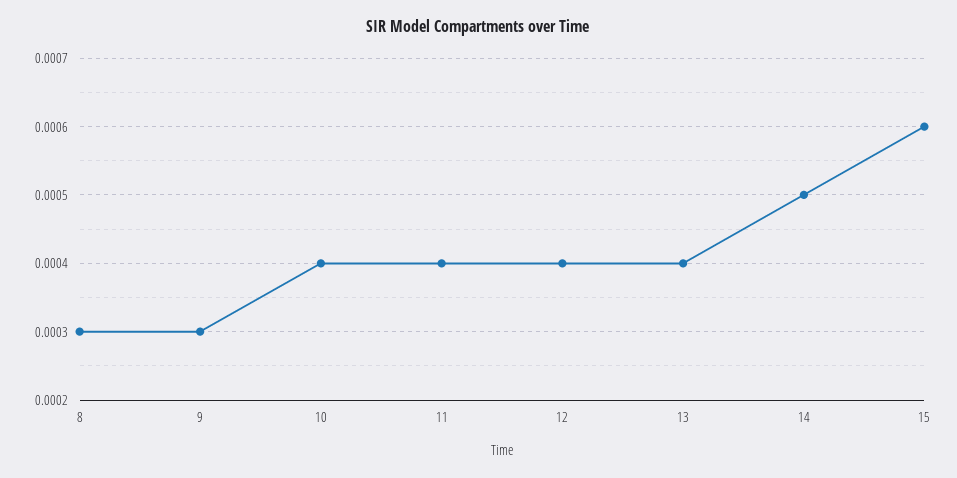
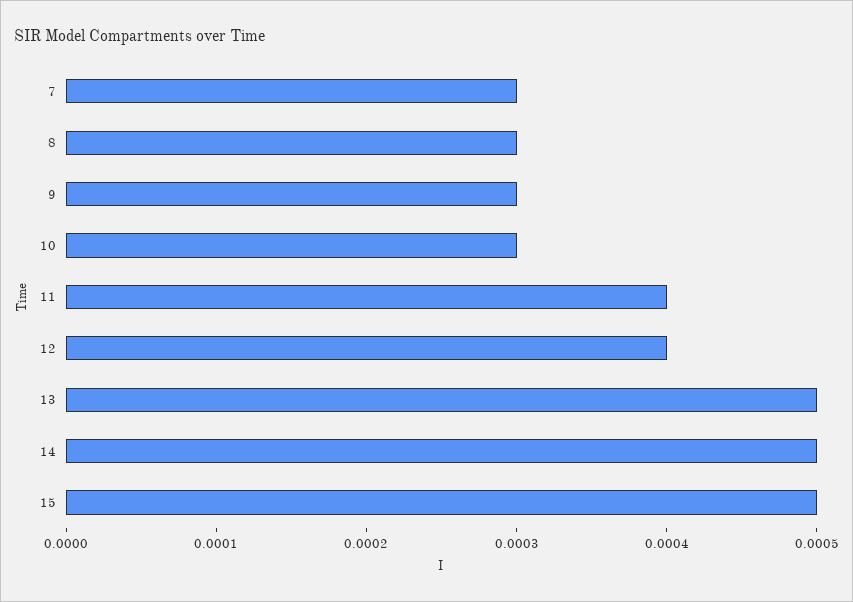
  {
    "8": 0.0003,
    "9": 0.0003,
-   "10": 0.0004,
+   "10": 0.0003,
    "11": 0.0004,
    "12": 0.0004,
-   "13": 0.0004,
+   "13": 0.0005,
    "14": 0.0005,
-   "15": 0.0006
+   "15": 0.0005,
+   "7": 0.0003
  }

